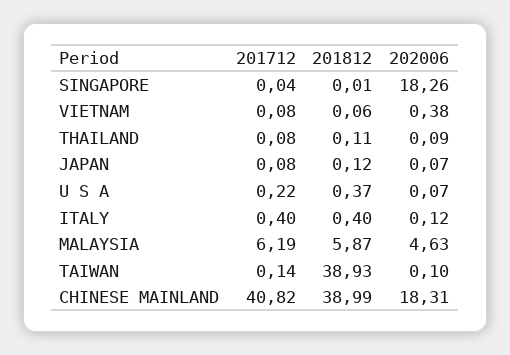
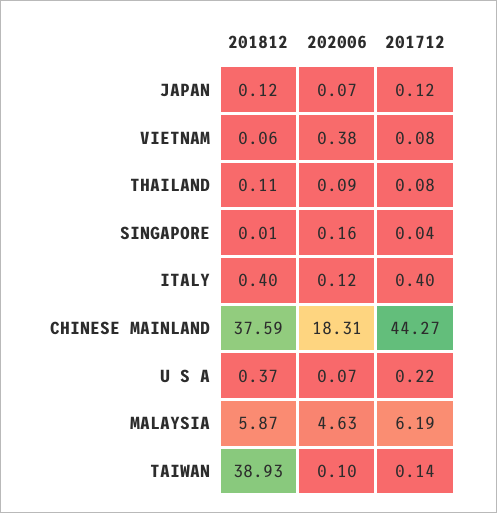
  {
    "201712": {
      "SINGAPORE": 0.04,
      "VIETNAM": 0.08,
      "THAILAND": 0.08,
-     "JAPAN": 0.08,
+     "JAPAN": 0.12,
      "U S A": 0.22,
      "ITALY": 0.4,
      "MALAYSIA": 6.19,
      "TAIWAN": 0.14,
-     "CHINESE MAINLAND": 40.82
+     "CHINESE MAINLAND": 44.27
    },
    "201812": {
      "SINGAPORE": 0.01,
      "VIETNAM": 0.06,
      "THAILAND": 0.11,
      "JAPAN": 0.12,
      "U S A": 0.37,
      "ITALY": 0.4,
      "MALAYSIA": 5.87,
      "TAIWAN": 38.93,
-     "CHINESE MAINLAND": 38.99
+     "CHINESE MAINLAND": 37.59
    },
    "202006": {
-     "SINGAPORE": 18.26,
+     "SINGAPORE": 0.16,
      "VIETNAM": 0.38,
      "THAILAND": 0.09,
      "JAPAN": 0.07,
      "U S A": 0.07,
      "ITALY": 0.12,
      "MALAYSIA": 4.63,
      "TAIWAN": 0.1,
      "CHINESE MAINLAND": 18.31
    }
  }

